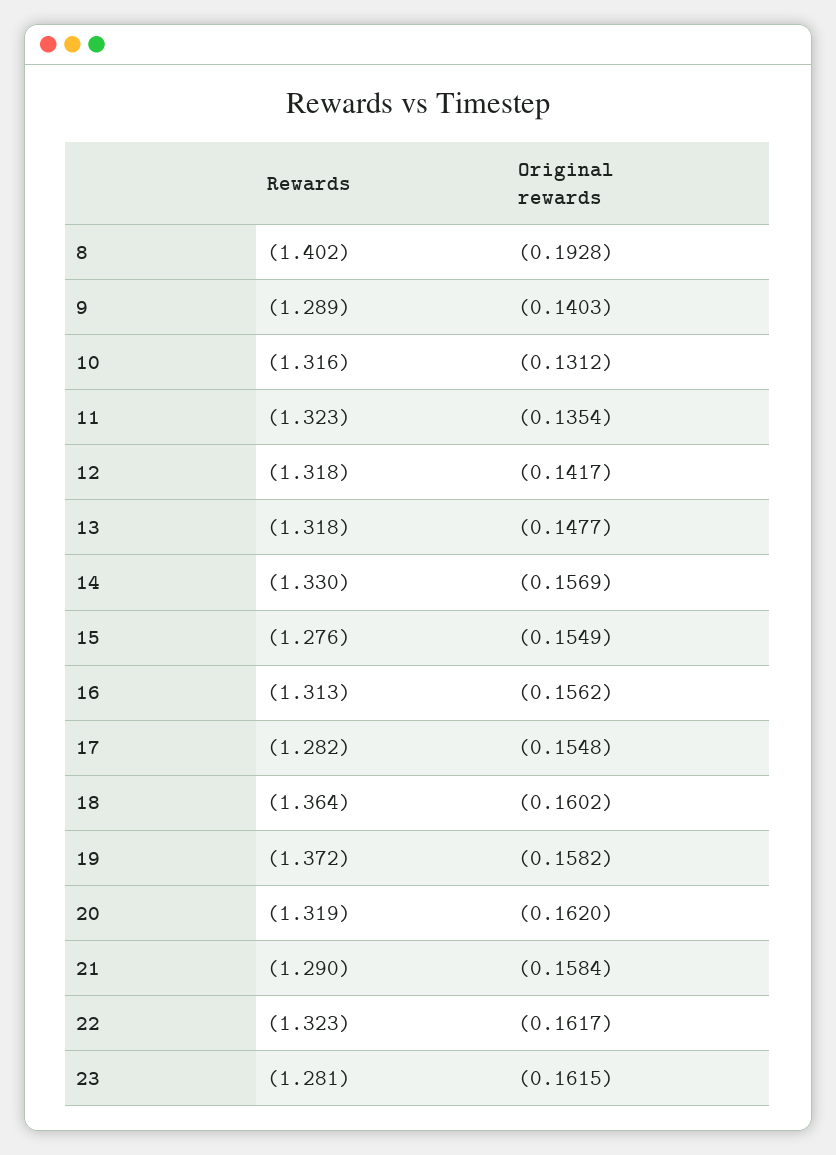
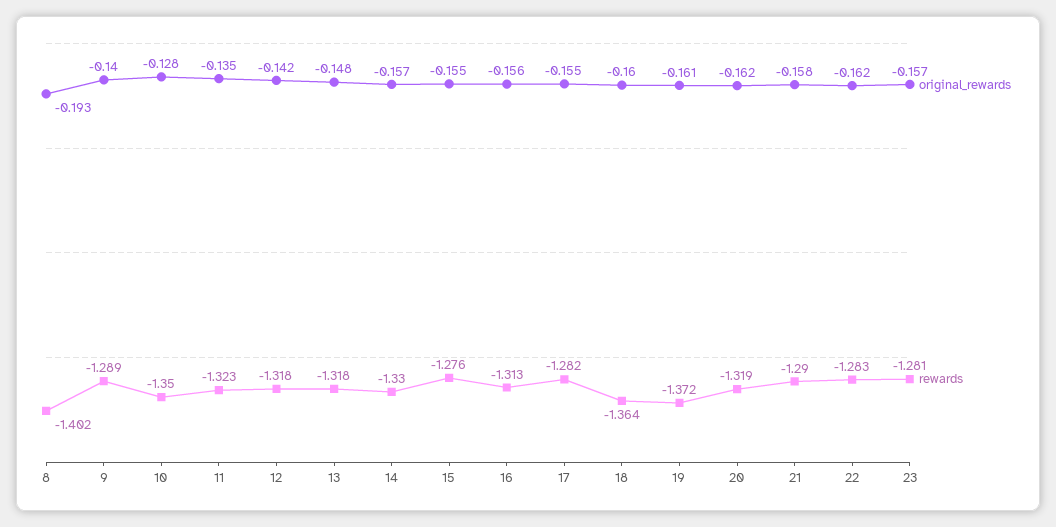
  {
    "Rewards": {
      "8": -1.402,
      "9": -1.289,
-     "10": -1.316,
+     "10": -1.35,
      "11": -1.323,
      "12": -1.318,
      "13": -1.318,
      "14": -1.33,
      "15": -1.276,
      "16": -1.313,
      "17": -1.282,
      "18": -1.364,
      "19": -1.372,
      "20": -1.319,
      "21": -1.29,
-     "22": -1.323,
+     "22": -1.283,
      "23": -1.281
    },
    "Original rewards": {
      "8": -0.1928,
      "9": -0.1403,
-     "10": -0.1312,
+     "10": -0.128,
      "11": -0.1354,
      "12": -0.1417,
      "13": -0.1477,
      "14": -0.1569,
      "15": -0.1549,
      "16": -0.1562,
      "17": -0.1548,
      "18": -0.1602,
-     "19": -0.1582,
+     "19": -0.161,
      "20": -0.162,
      "21": -0.1584,
      "22": -0.1617,
-     "23": -0.1615
+     "23": -0.157
    }
  }

